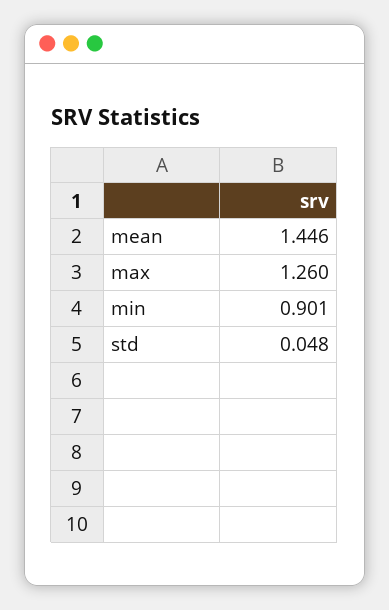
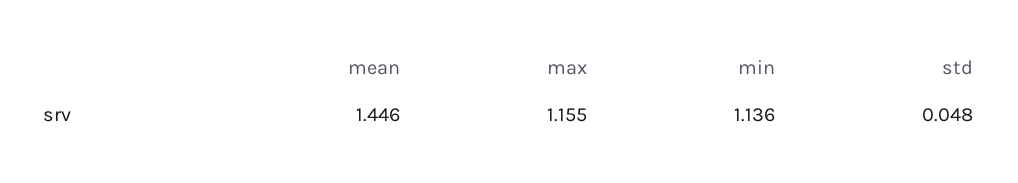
  {
    "mean": 1.446,
-   "max": 1.26,
+   "max": 1.155,
-   "min": 0.901,
+   "min": 1.136,
    "std": 0.048
  }

